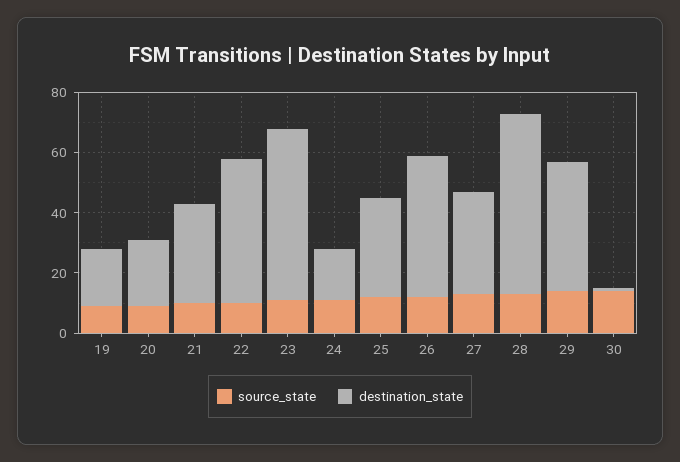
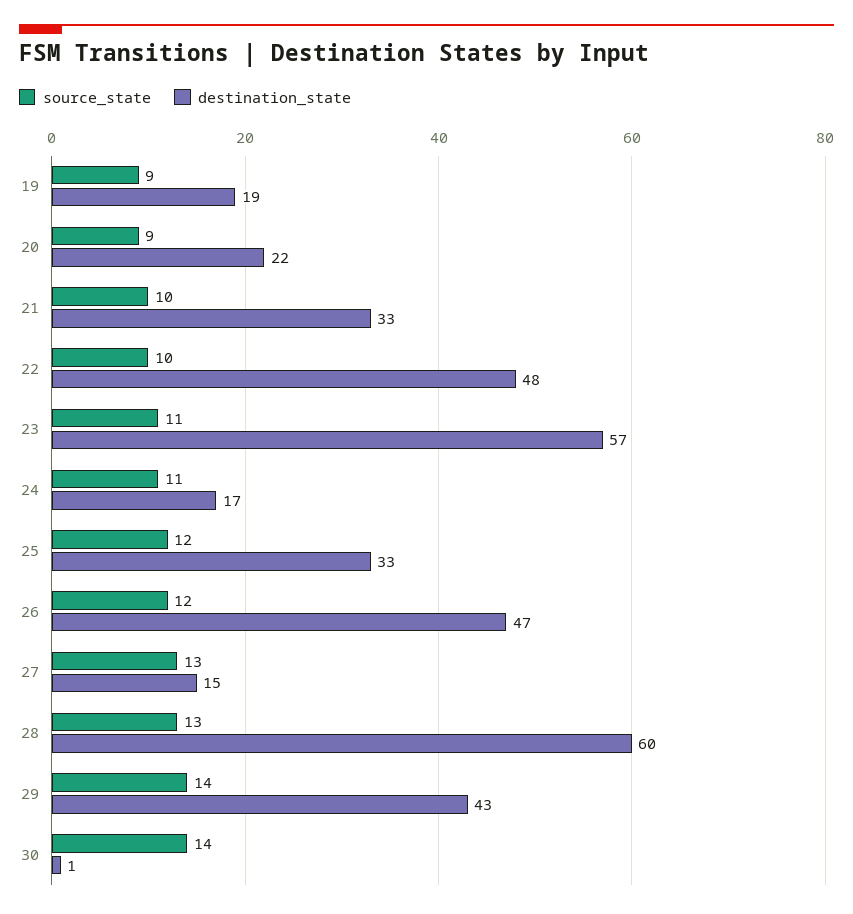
  {
    "source_state": {
      "19": 9,
      "20": 9,
      "21": 10,
      "22": 10,
      "23": 11,
      "24": 11,
      "25": 12,
      "26": 12,
      "27": 13,
      "28": 13,
      "29": 14,
      "30": 14
    },
    "destination_state": {
      "19": 19,
      "20": 22,
      "21": 33,
      "22": 48,
      "23": 57,
      "24": 17,
      "25": 33,
      "26": 47,
-     "27": 35,
+     "27": 15,
      "28": 60,
      "29": 43,
      "30": 1
    }
  }

